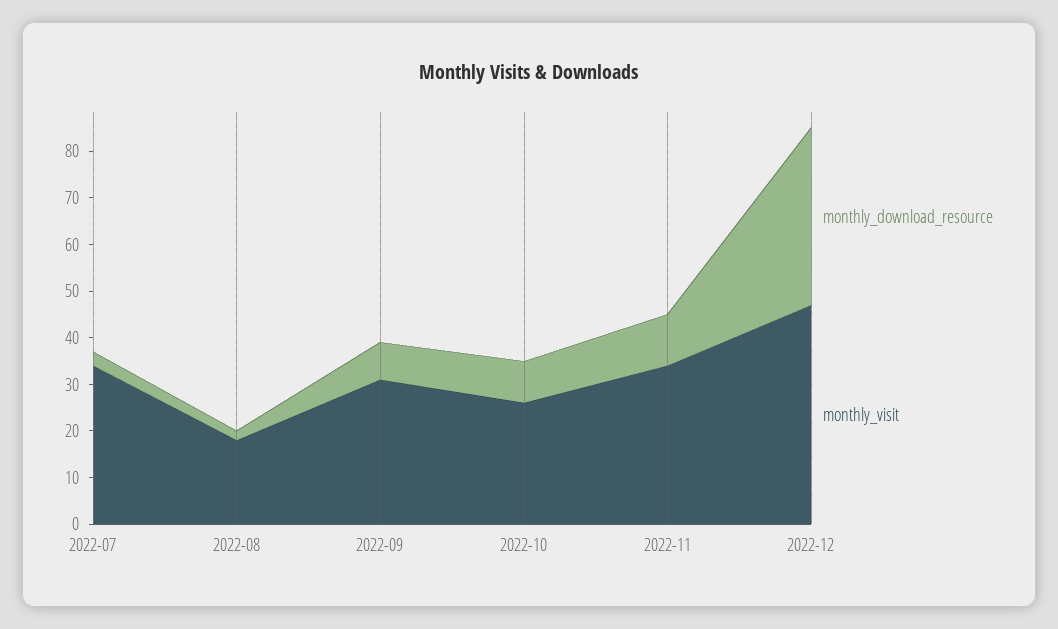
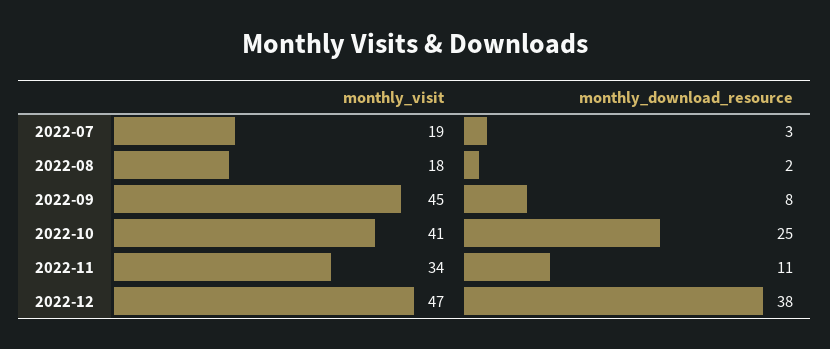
  {
    "monthly_download_resource": {
      "2022-07": 3,
      "2022-08": 2,
      "2022-09": 8,
-     "2022-10": 10,
+     "2022-10": 25,
      "2022-11": 11,
      "2022-12": 38
    },
    "monthly_visit": {
-     "2022-07": 35,
+     "2022-07": 19,
      "2022-08": 18,
-     "2022-09": 30,
+     "2022-09": 45,
-     "2022-10": 25,
+     "2022-10": 41,
      "2022-11": 34,
      "2022-12": 47
    }
  }

